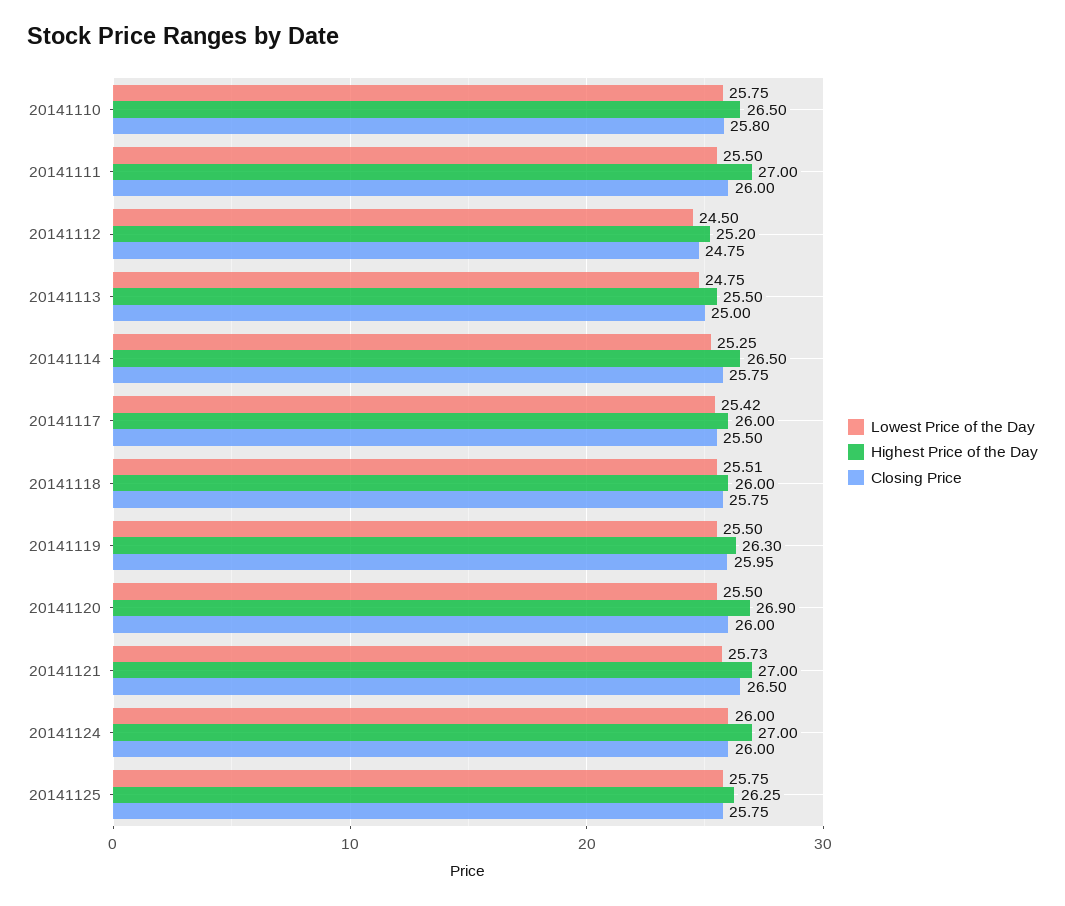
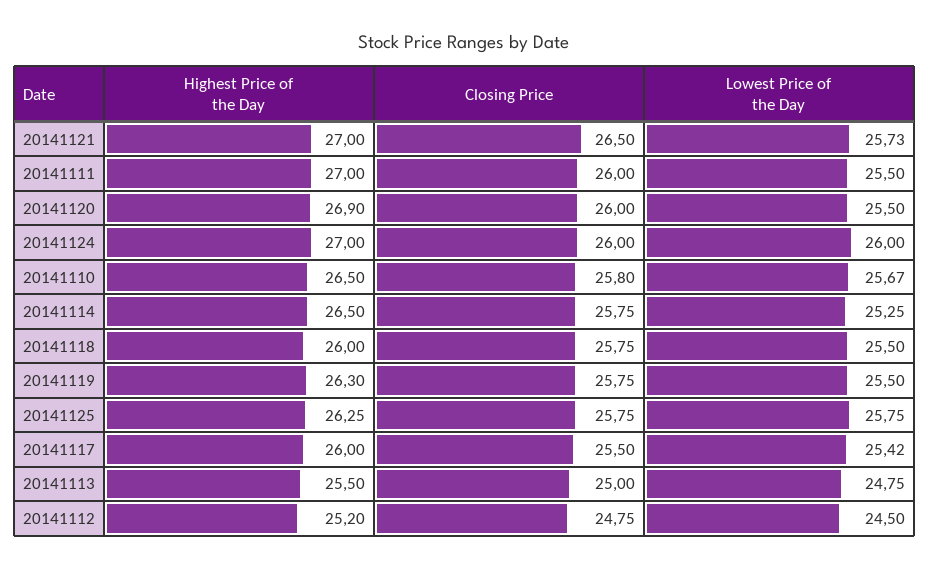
  {
    "Lowest Price of the Day": {
-     "20141110": 25.75,
+     "20141110": 25.67,
      "20141111": 25.5,
      "20141112": 24.5,
      "20141113": 24.75,
      "20141114": 25.25,
      "20141117": 25.42,
-     "20141118": 25.51,
+     "20141118": 25.5,
      "20141119": 25.5,
      "20141120": 25.5,
      "20141121": 25.73,
      "20141124": 26,
      "20141125": 25.75
    },
    "Highest Price of the Day": {
      "20141110": 26.5,
      "20141111": 27,
      "20141112": 25.2,
      "20141113": 25.5,
      "20141114": 26.5,
      "20141117": 26,
      "20141118": 26,
      "20141119": 26.3,
      "20141120": 26.9,
      "20141121": 27,
      "20141124": 27,
      "20141125": 26.25
    },
    "Closing Price": {
      "20141110": 25.8,
      "20141111": 26,
      "20141112": 24.75,
      "20141113": 25,
      "20141114": 25.75,
      "20141117": 25.5,
      "20141118": 25.75,
-     "20141119": 25.95,
+     "20141119": 25.75,
      "20141120": 26,
      "20141121": 26.5,
      "20141124": 26,
      "20141125": 25.75
    }
  }

